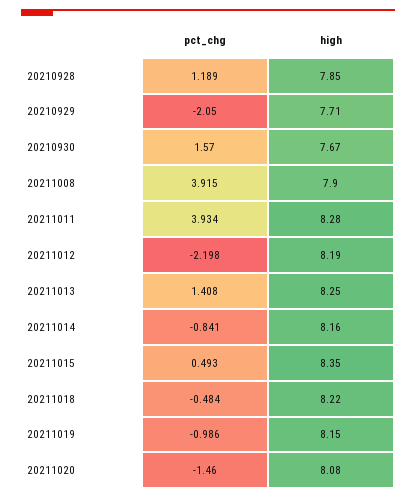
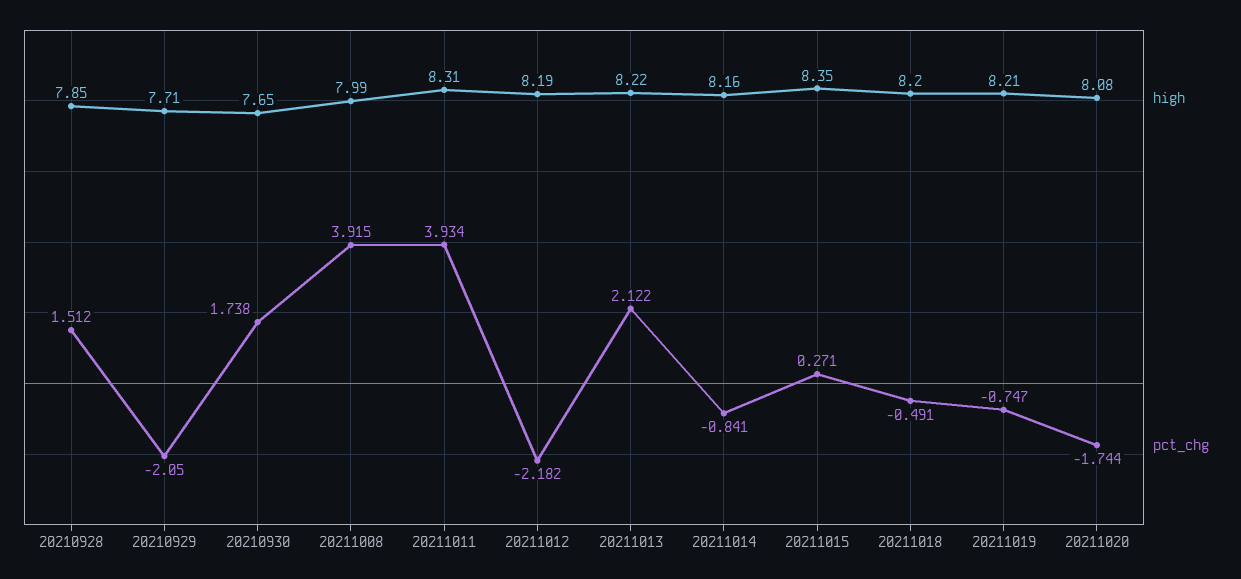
  {
    "pct_chg": {
-     "20210928": 1.189,
+     "20210928": 1.512,
      "20210929": -2.05,
-     "20210930": 1.57,
+     "20210930": 1.738,
      "20211008": 3.915,
      "20211011": 3.934,
-     "20211012": -2.198,
+     "20211012": -2.182,
-     "20211013": 1.408,
+     "20211013": 2.122,
      "20211014": -0.841,
-     "20211015": 0.493,
+     "20211015": 0.271,
-     "20211018": -0.484,
+     "20211018": -0.491,
-     "20211019": -0.986,
+     "20211019": -0.747,
-     "20211020": -1.46
+     "20211020": -1.744
    },
    "high": {
      "20210928": 7.85,
      "20210929": 7.71,
-     "20210930": 7.67,
+     "20210930": 7.65,
-     "20211008": 7.9,
+     "20211008": 7.99,
-     "20211011": 8.28,
+     "20211011": 8.31,
      "20211012": 8.19,
-     "20211013": 8.25,
+     "20211013": 8.22,
      "20211014": 8.16,
      "20211015": 8.35,
-     "20211018": 8.22,
+     "20211018": 8.2,
-     "20211019": 8.15,
+     "20211019": 8.21,
      "20211020": 8.08
    }
  }

